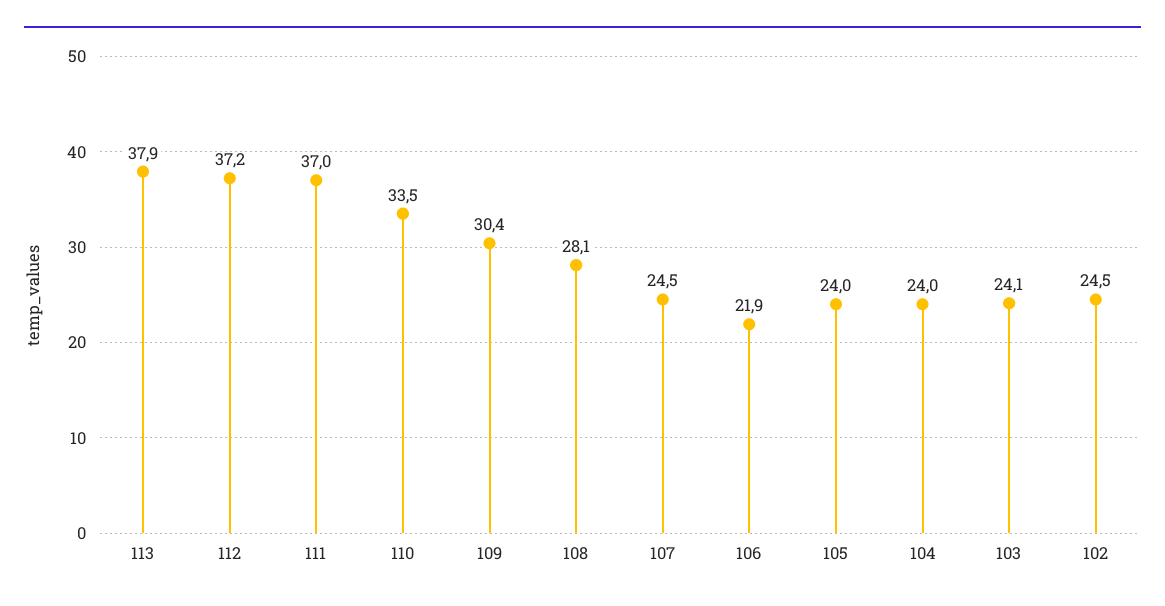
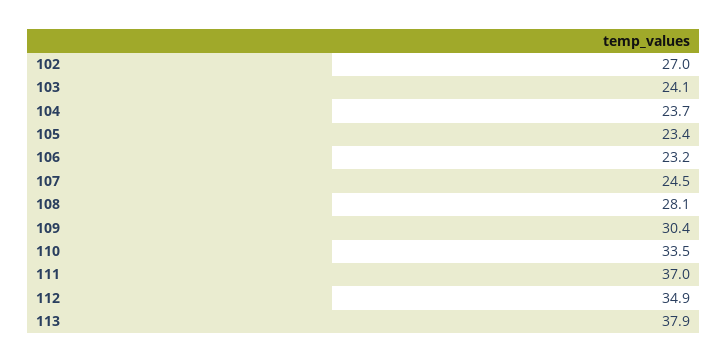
  {
    "113": 37.9,
-   "112": 37.2,
+   "112": 34.9,
    "111": 37,
    "110": 33.5,
    "109": 30.4,
    "108": 28.1,
    "107": 24.5,
-   "106": 21.9,
+   "106": 23.2,
-   "105": 24,
+   "105": 23.4,
-   "104": 24,
+   "104": 23.7,
    "103": 24.1,
-   "102": 24.5
+   "102": 27
  }

